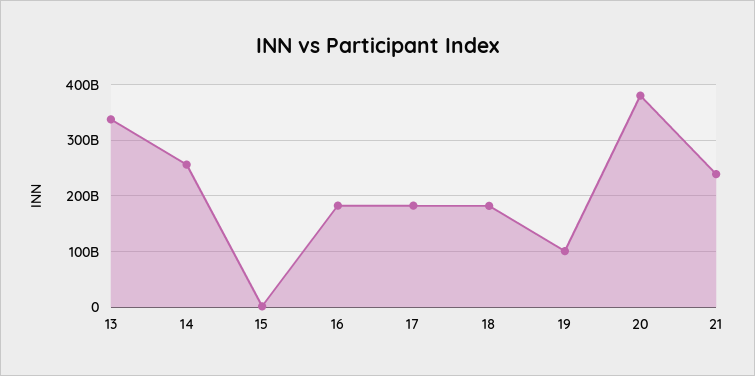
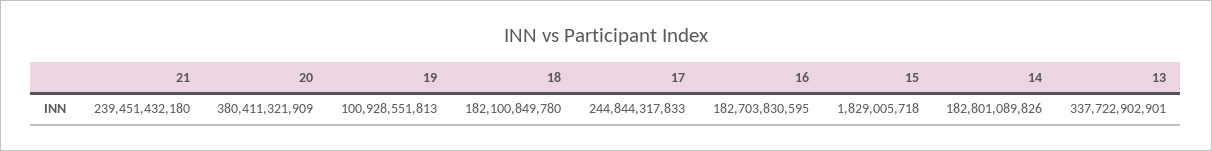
  {
    "13": 337722902901,
-   "14": 260000000000,
+   "14": 182801089826,
    "15": 1829005718,
    "16": 182703830595,
-   "17": 180000000000,
+   "17": 244844317833,
    "18": 182100849780,
    "19": 100928551813,
    "20": 380411321909,
    "21": 239451432180
  }

